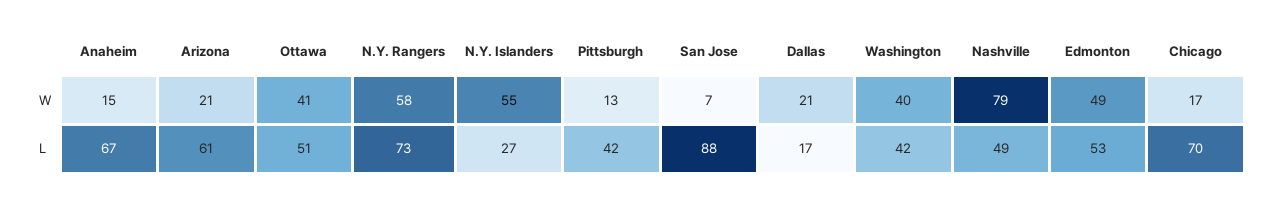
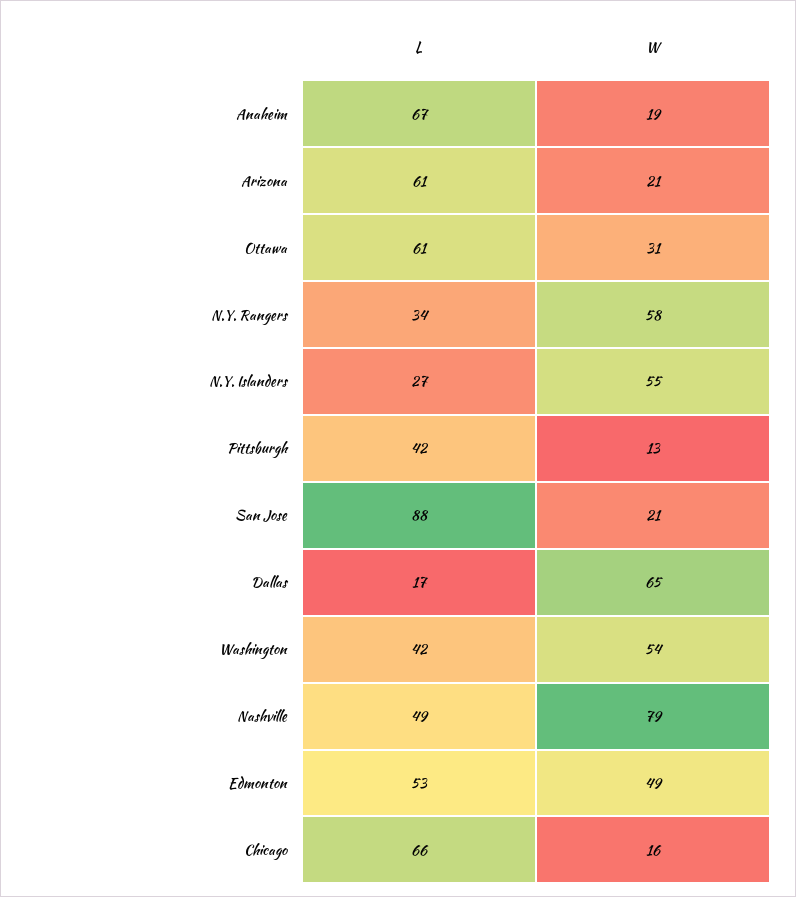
  {
    "Anaheim": {
-     "W": 15,
+     "W": 19,
      "L": 67
    },
    "Arizona": {
      "W": 21,
      "L": 61
    },
    "Ottawa": {
-     "W": 41,
+     "W": 31,
-     "L": 51
+     "L": 61
    },
    "N.Y. Rangers": {
      "W": 58,
-     "L": 73
+     "L": 34
    },
    "N.Y. Islanders": {
      "W": 55,
      "L": 27
    },
    "Pittsburgh": {
      "W": 13,
      "L": 42
    },
    "San Jose": {
-     "W": 7,
+     "W": 21,
      "L": 88
    },
    "Dallas": {
-     "W": 21,
+     "W": 65,
      "L": 17
    },
    "Washington": {
-     "W": 40,
+     "W": 54,
      "L": 42
    },
    "Nashville": {
      "W": 79,
      "L": 49
    },
    "Edmonton": {
      "W": 49,
      "L": 53
    },
    "Chicago": {
-     "W": 17,
+     "W": 16,
-     "L": 70
+     "L": 66
    }
  }

